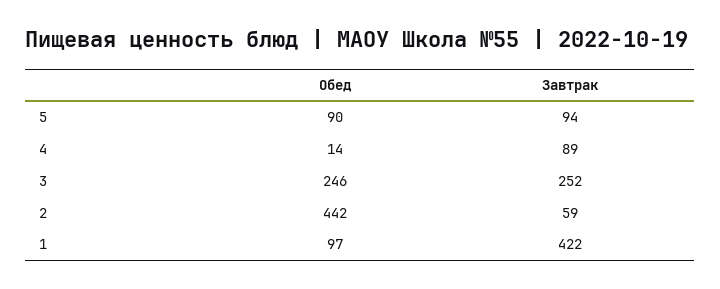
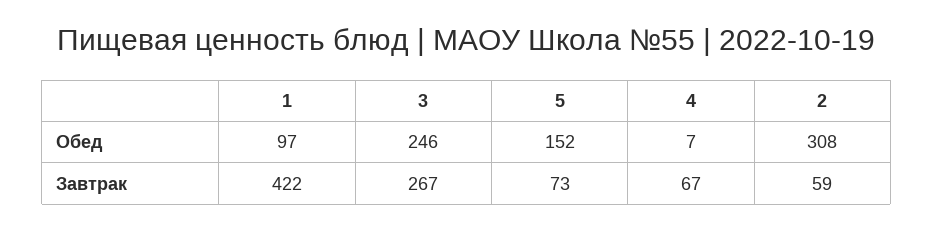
  {
    "Обед": {
-     "5": 90,
+     "5": 152,
-     "4": 14,
+     "4": 7,
      "3": 246,
-     "2": 442,
+     "2": 308,
      "1": 97
    },
    "Завтрак": {
-     "5": 94,
+     "5": 73,
-     "4": 89,
+     "4": 67,
-     "3": 252,
+     "3": 267,
      "2": 59,
      "1": 422
    }
  }

